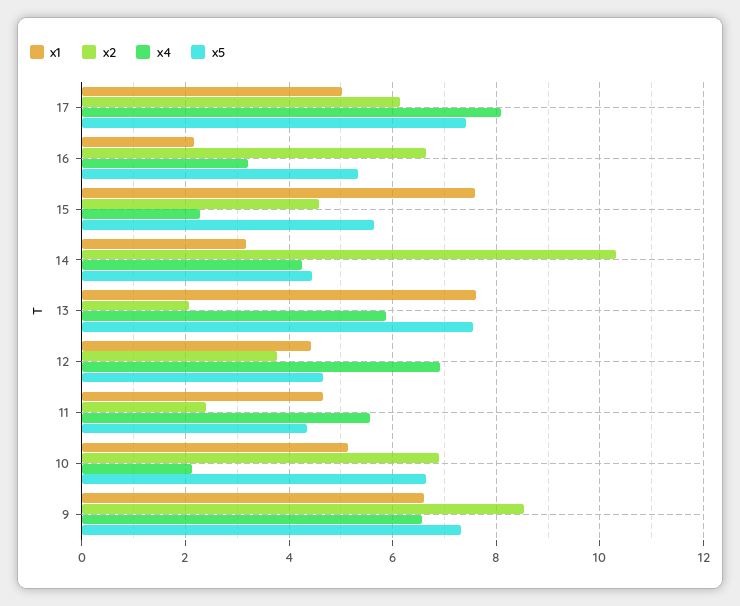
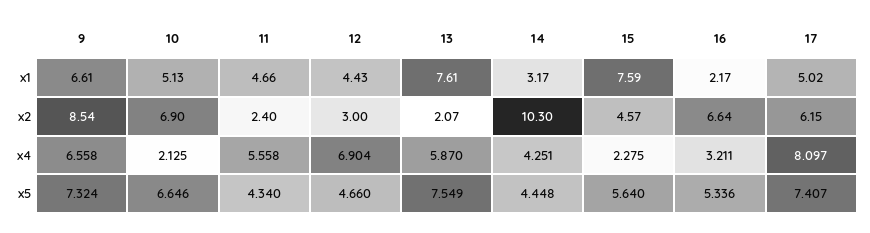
  {
    "x1": {
      "17": 5.02,
      "16": 2.17,
      "15": 7.59,
      "14": 3.17,
      "13": 7.61,
      "12": 4.43,
      "11": 4.66,
      "10": 5.13,
      "9": 6.61
    },
    "x2": {
      "17": 6.15,
      "16": 6.64,
      "15": 4.57,
      "14": 10.3,
      "13": 2.07,
-     "12": 3.8,
+     "12": 3,
      "11": 2.4,
      "10": 6.9,
      "9": 8.54
    },
    "x4": {
      "17": 8.097,
      "16": 3.211,
      "15": 2.275,
      "14": 4.251,
      "13": 5.87,
      "12": 6.904,
      "11": 5.558,
      "10": 2.125,
      "9": 6.558
    },
    "x5": {
      "17": 7.407,
      "16": 5.336,
      "15": 5.64,
      "14": 4.448,
      "13": 7.549,
      "12": 4.66,
      "11": 4.34,
      "10": 6.646,
      "9": 7.324
    }
  }

